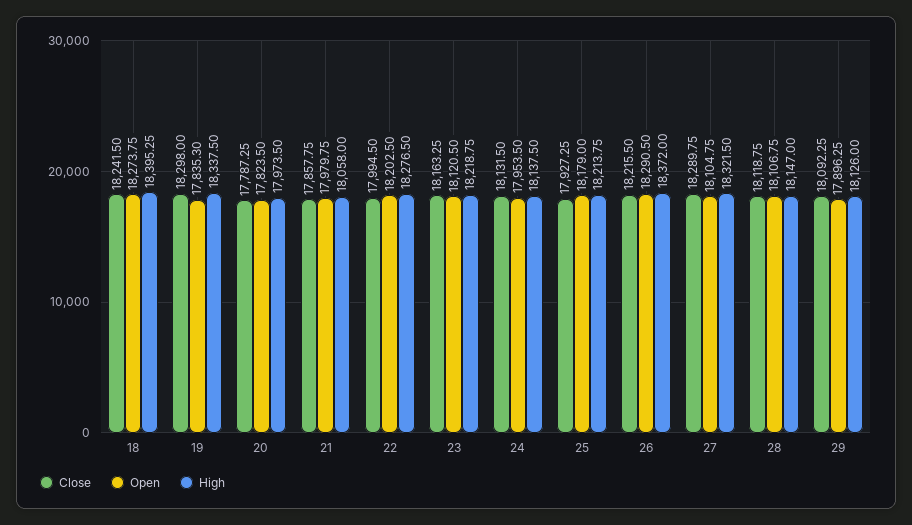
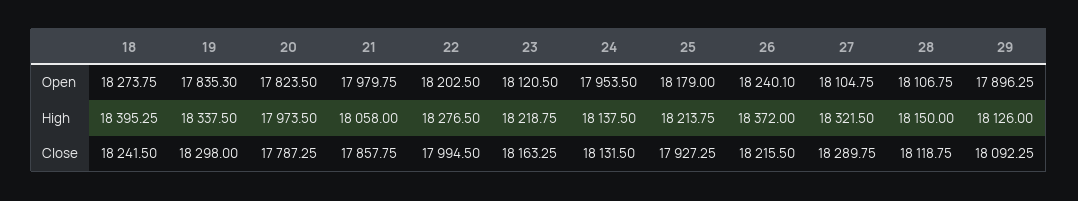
  {
    "Close": {
      "18": 18241.5,
      "19": 18298,
      "20": 17787.25,
      "21": 17857.75,
      "22": 17994.5,
      "23": 18163.25,
      "24": 18131.5,
      "25": 17927.25,
      "26": 18215.5,
      "27": 18289.75,
      "28": 18118.75,
      "29": 18092.25
    },
    "Open": {
      "18": 18273.75,
      "19": 17835.3,
      "20": 17823.5,
      "21": 17979.75,
      "22": 18202.5,
      "23": 18120.5,
      "24": 17953.5,
      "25": 18179,
-     "26": 18290.5,
+     "26": 18240.1,
      "27": 18104.75,
      "28": 18106.75,
      "29": 17896.25
    },
    "High": {
      "18": 18395.25,
      "19": 18337.5,
      "20": 17973.5,
      "21": 18058,
      "22": 18276.5,
      "23": 18218.75,
      "24": 18137.5,
      "25": 18213.75,
      "26": 18372,
      "27": 18321.5,
-     "28": 18147,
+     "28": 18150,
      "29": 18126
    }
  }

